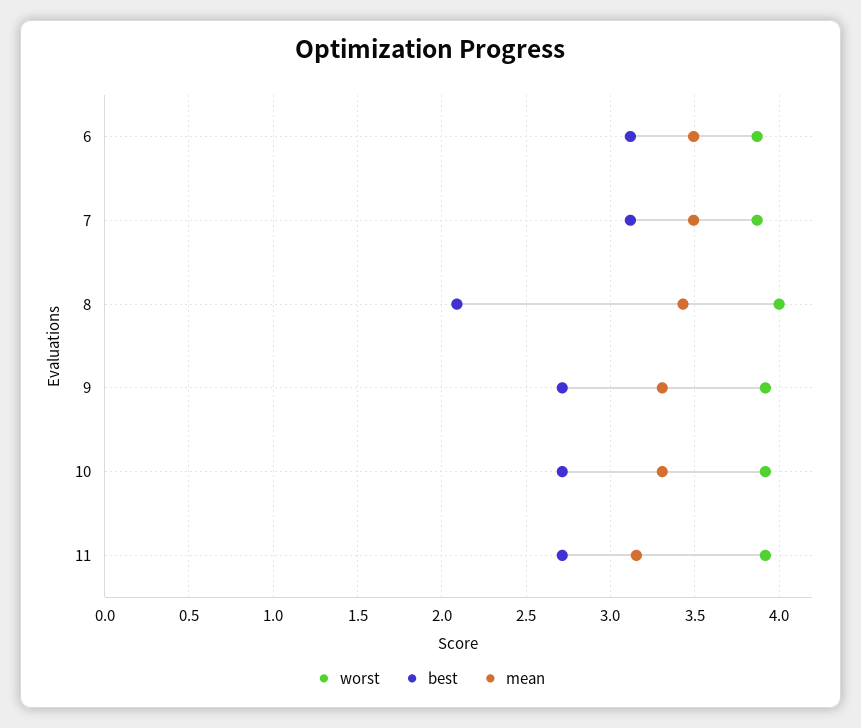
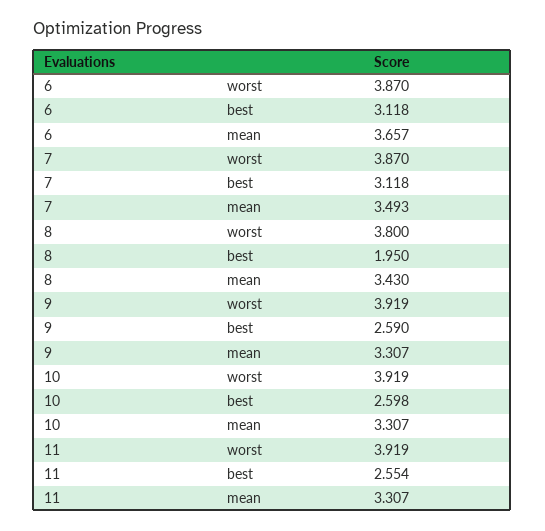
  {
    "worst": {
      "6": 3.87,
      "7": 3.87,
-     "8": 4,
+     "8": 3.8,
      "9": 3.919,
      "10": 3.919,
      "11": 3.919
    },
    "best": {
      "6": 3.118,
      "7": 3.118,
-     "8": 2.1,
+     "8": 1.95,
-     "9": 2.7,
+     "9": 2.59,
-     "10": 2.7,
+     "10": 2.598,
-     "11": 2.7
+     "11": 2.554
    },
    "mean": {
-     "6": 3.5,
+     "6": 3.657,
      "7": 3.493,
      "8": 3.43,
      "9": 3.307,
      "10": 3.307,
-     "11": 3.15
+     "11": 3.307
    }
  }

